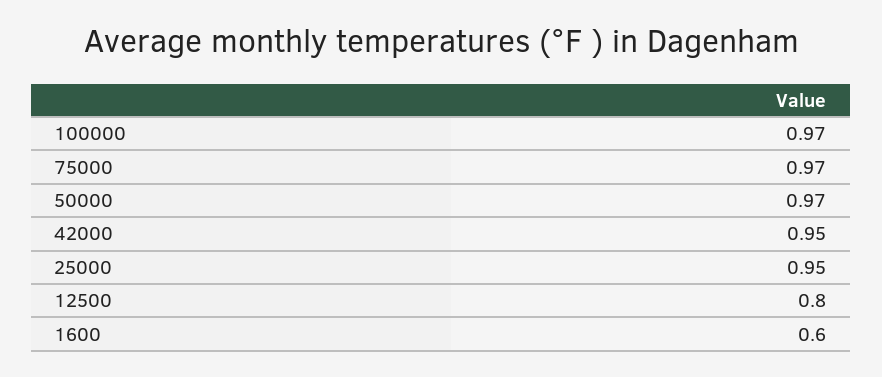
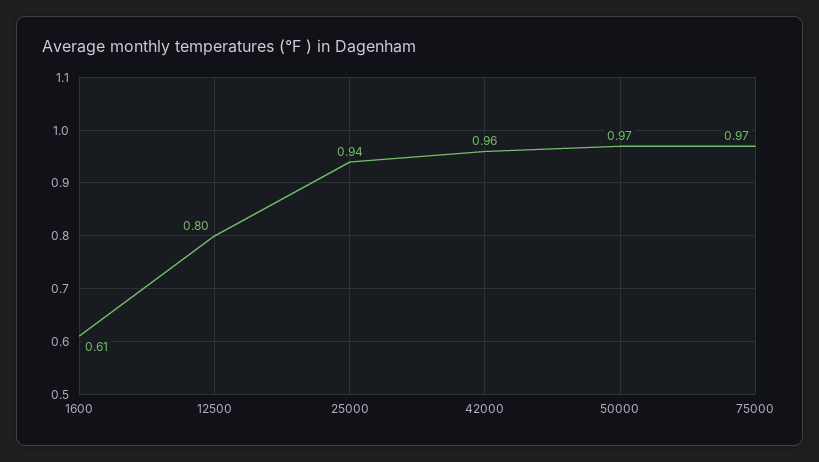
  {
-   "100000": 0.97,
    "75000": 0.97,
    "50000": 0.97,
-   "42000": 0.95,
+   "42000": 0.96,
-   "25000": 0.95,
+   "25000": 0.94,
    "12500": 0.8,
-   "1600": 0.6
+   "1600": 0.61
  }

